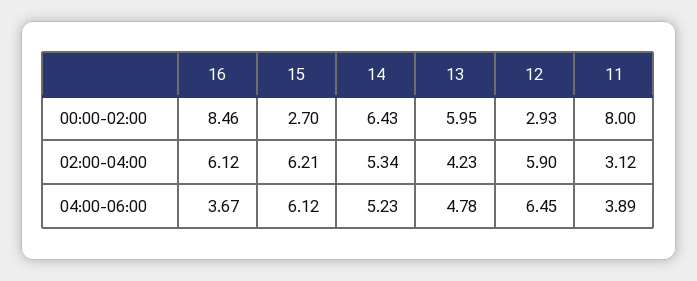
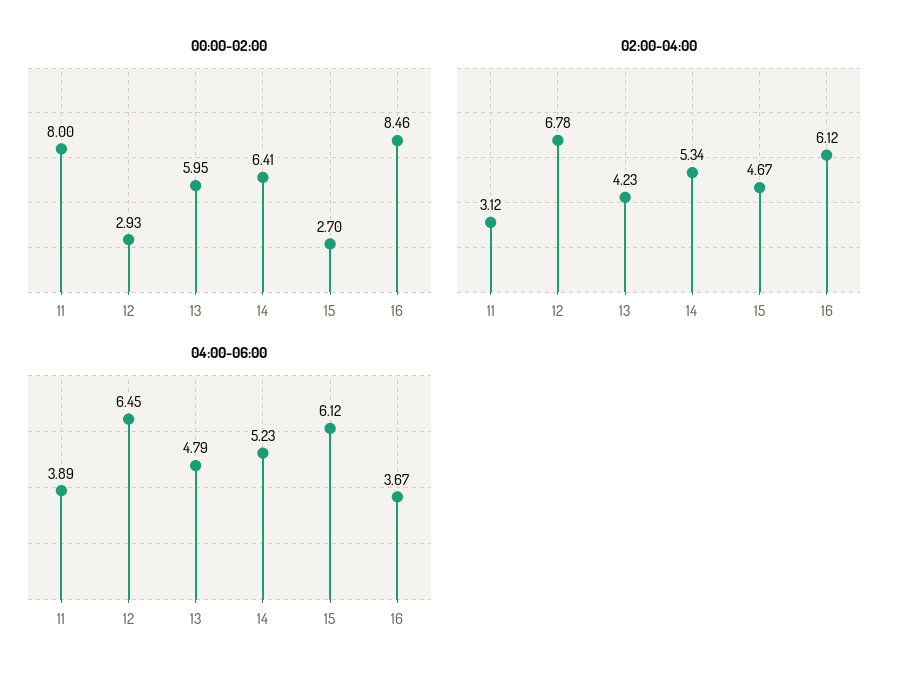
  {
    "00:00-02:00": {
      "16": 8.46,
      "15": 2.7,
-     "14": 6.43,
+     "14": 6.41,
      "13": 5.95,
      "12": 2.93,
      "11": 8
    },
    "02:00-04:00": {
      "16": 6.12,
-     "15": 6.21,
+     "15": 4.67,
      "14": 5.34,
      "13": 4.23,
-     "12": 5.9,
+     "12": 6.78,
      "11": 3.12
    },
    "04:00-06:00": {
      "16": 3.67,
      "15": 6.12,
      "14": 5.23,
-     "13": 4.78,
+     "13": 4.79,
      "12": 6.45,
      "11": 3.89
    }
  }

